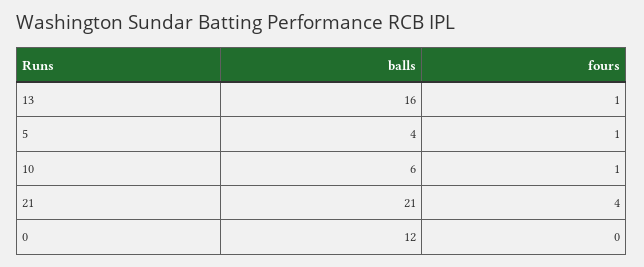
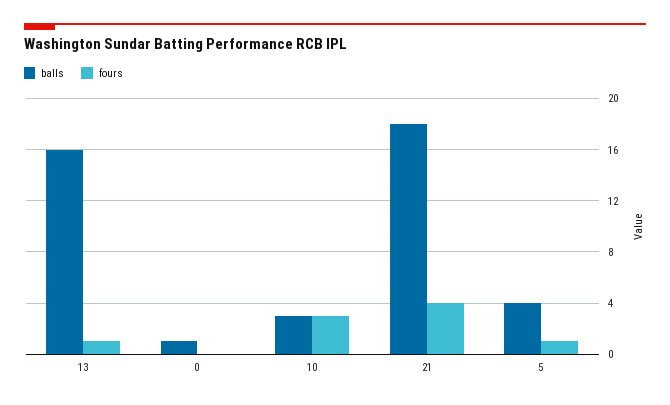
  {
    "balls": {
      "13": 16,
      "5": 4,
-     "10": 6,
+     "10": 3,
-     "21": 21,
+     "21": 18,
-     "0": 12
+     "0": 1
    },
    "fours": {
      "13": 1,
      "5": 1,
-     "10": 1,
+     "10": 3,
      "21": 4,
      "0": 0
    }
  }

